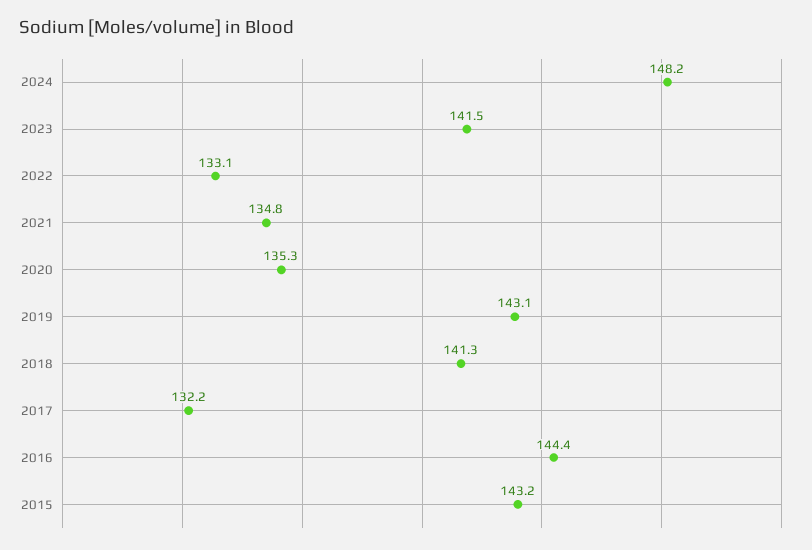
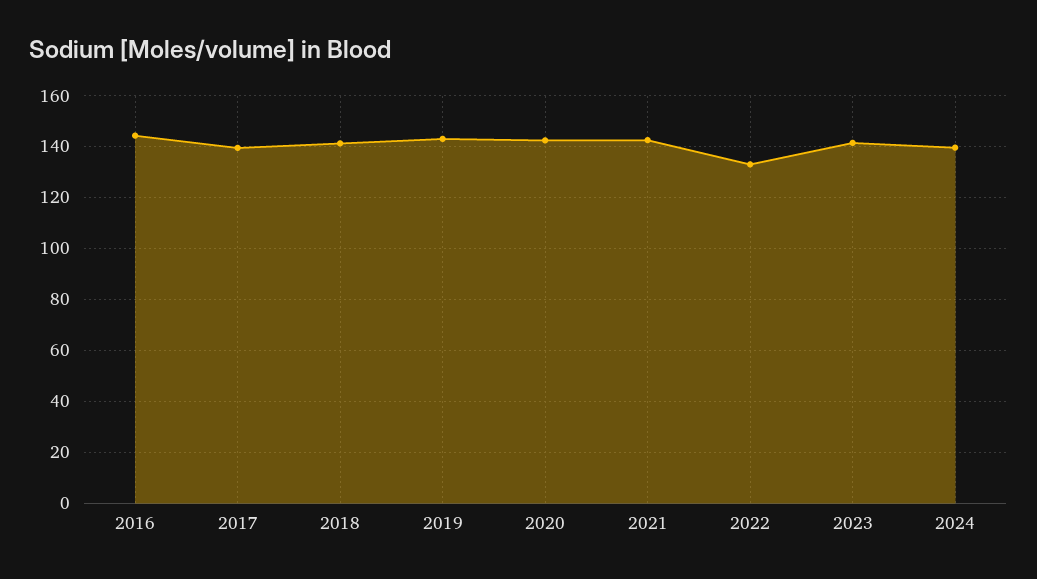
  {
-   "2024": 148.2,
+   "2024": 140,
    "2023": 141.5,
    "2022": 133.1,
-   "2021": 134.8,
+   "2021": 142.5,
-   "2020": 135.3,
+   "2020": 142.5,
    "2019": 143.1,
    "2018": 141.3,
-   "2017": 132.2,
+   "2017": 140,
-   "2016": 144.4,
+   "2016": 144.4
-   "2015": 143.2
  }

